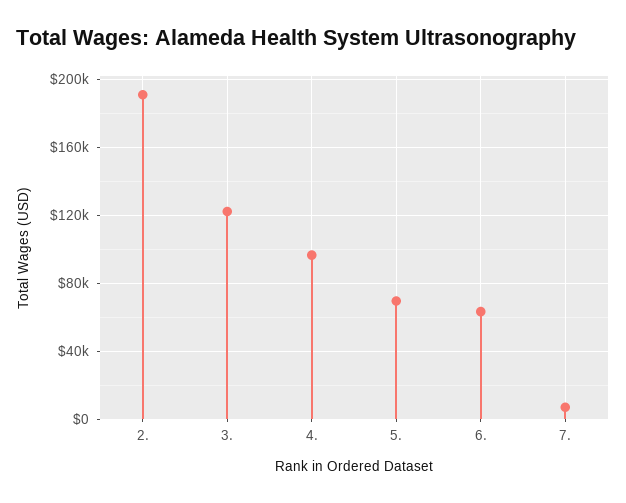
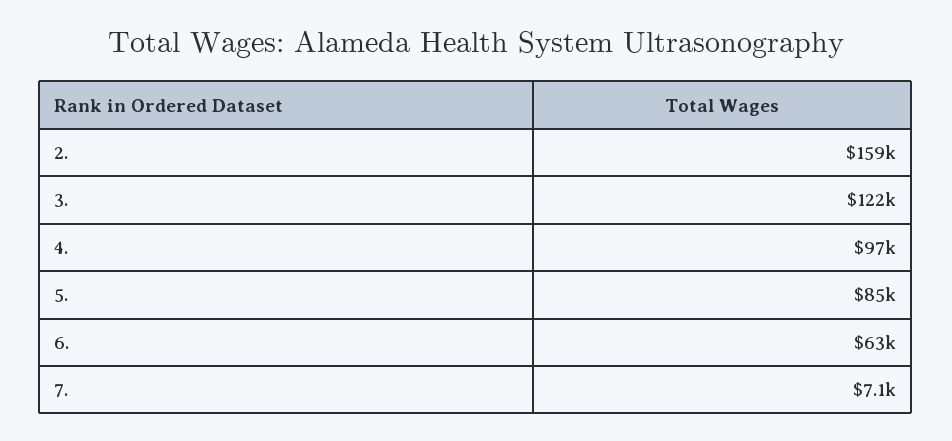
  {
-   "2.": 190000,
+   "2.": 159000,
    "3.": 122000,
    "4.": 97000,
-   "5.": 70000,
+   "5.": 85000,
    "6.": 63000,
    "7.": 7100
  }

